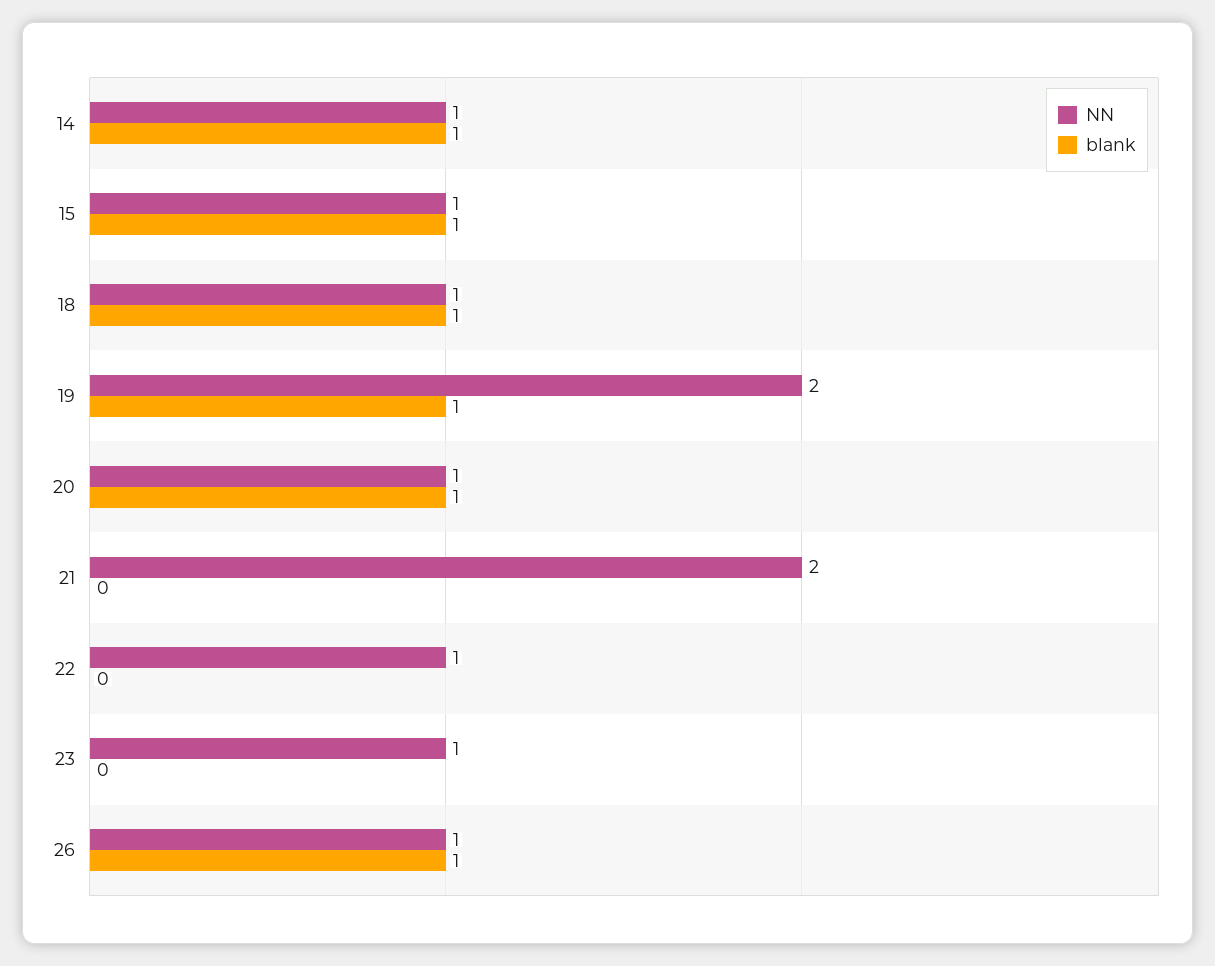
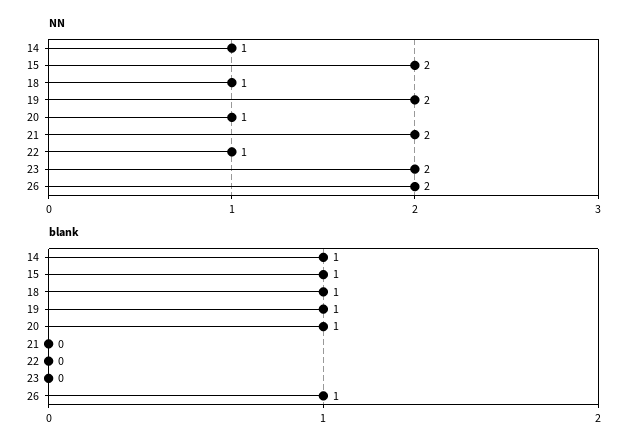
  {
    "NN": {
      "14": 1,
-     "15": 1,
+     "15": 2,
      "18": 1,
      "19": 2,
      "20": 1,
      "21": 2,
      "22": 1,
-     "23": 1,
+     "23": 2,
-     "26": 1
+     "26": 2
    },
    "blank": {
      "14": 1,
      "15": 1,
      "18": 1,
      "19": 1,
      "20": 1,
      "21": 0,
      "22": 0,
      "23": 0,
      "26": 1
    }
  }

